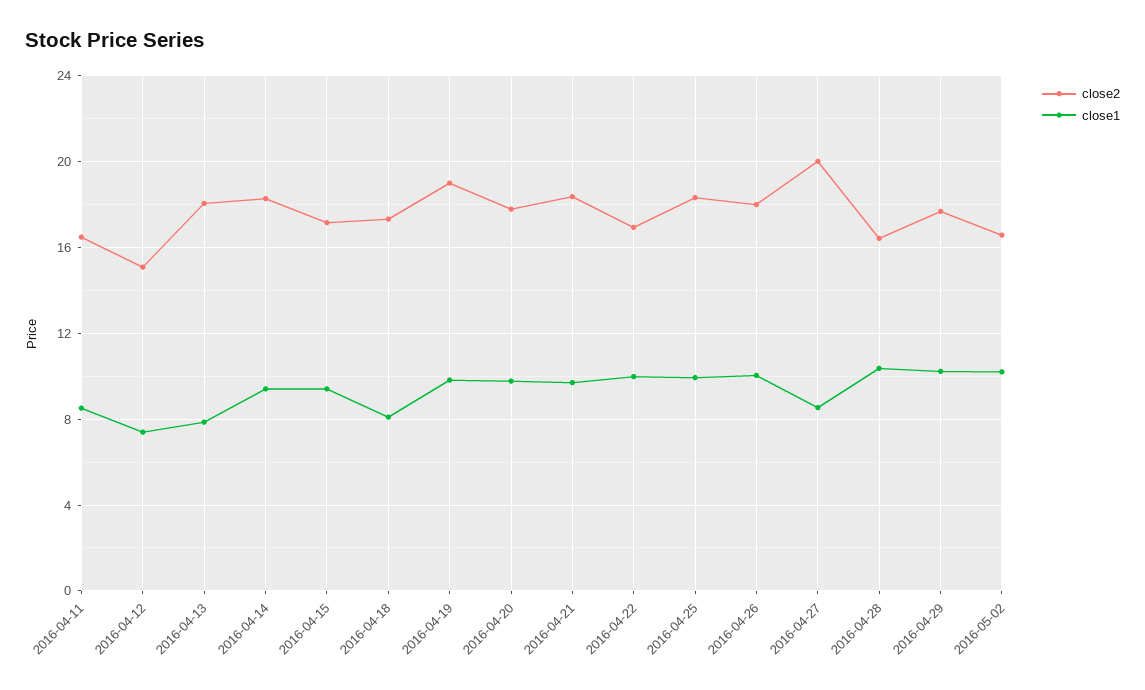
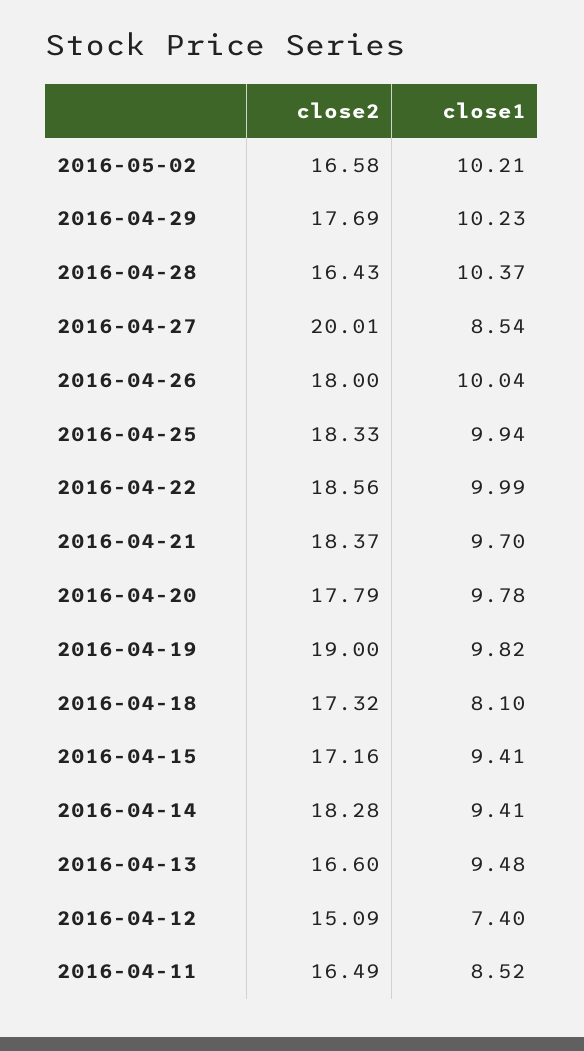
  {
    "close2": {
      "2016-04-11": 16.49,
      "2016-04-12": 15.09,
-     "2016-04-13": 18,
+     "2016-04-13": 16.6,
      "2016-04-14": 18.28,
      "2016-04-15": 17.16,
      "2016-04-18": 17.32,
      "2016-04-19": 19,
      "2016-04-20": 17.79,
      "2016-04-21": 18.37,
-     "2016-04-22": 17,
+     "2016-04-22": 18.56,
      "2016-04-25": 18.33,
      "2016-04-26": 18,
      "2016-04-27": 20.01,
      "2016-04-28": 16.43,
      "2016-04-29": 17.69,
      "2016-05-02": 16.58
    },
    "close1": {
      "2016-04-11": 8.52,
      "2016-04-12": 7.4,
-     "2016-04-13": 8,
+     "2016-04-13": 9.48,
      "2016-04-14": 9.41,
      "2016-04-15": 9.41,
      "2016-04-18": 8.1,
      "2016-04-19": 9.82,
      "2016-04-20": 9.78,
      "2016-04-21": 9.7,
      "2016-04-22": 9.99,
      "2016-04-25": 9.94,
      "2016-04-26": 10.04,
      "2016-04-27": 8.54,
      "2016-04-28": 10.37,
      "2016-04-29": 10.23,
      "2016-05-02": 10.21
    }
  }

